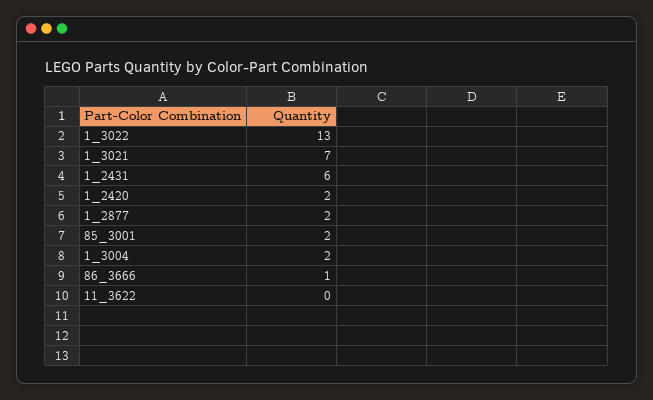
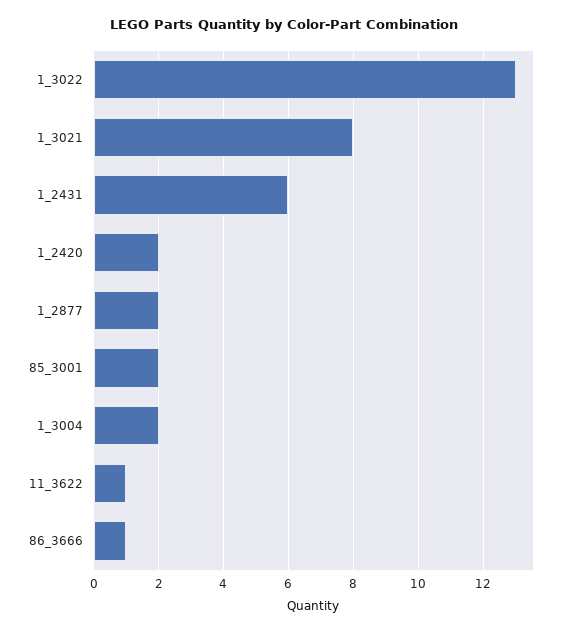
  {
    "1_3022": 13,
-   "1_3021": 7,
+   "1_3021": 8,
    "1_2431": 6,
    "1_2420": 2,
    "1_2877": 2,
    "85_3001": 2,
    "1_3004": 2,
    "86_3666": 1,
-   "11_3622": 0
+   "11_3622": 1
  }

